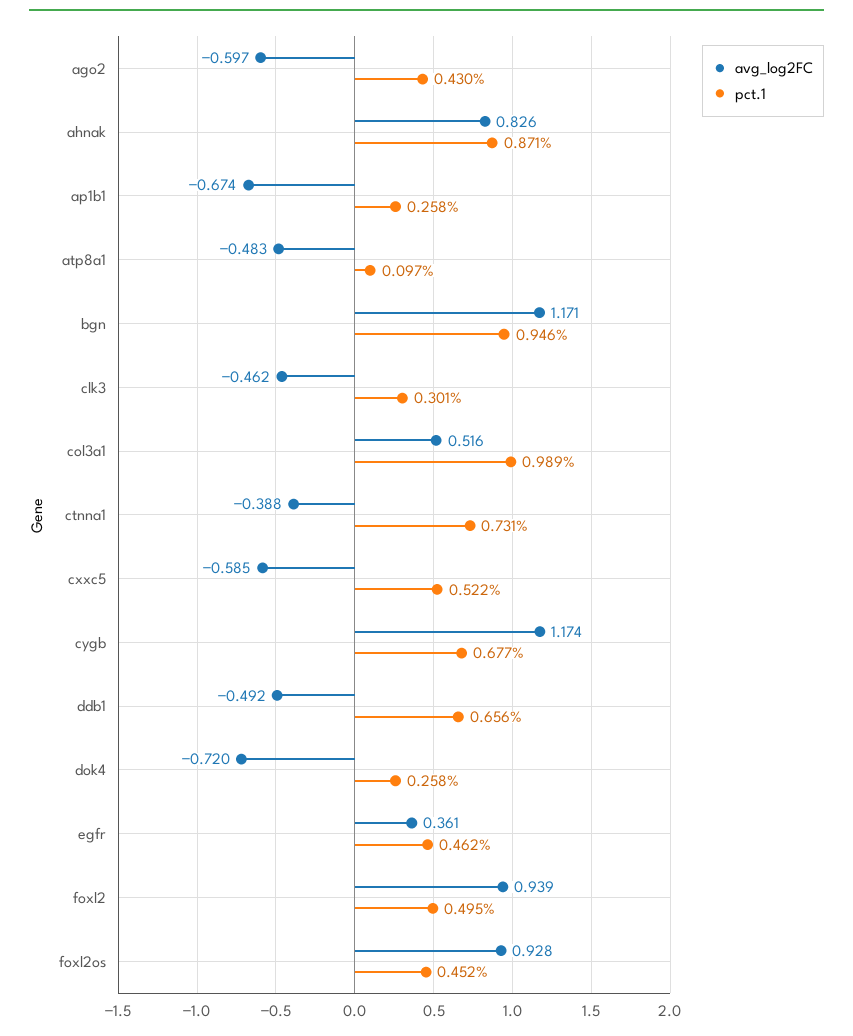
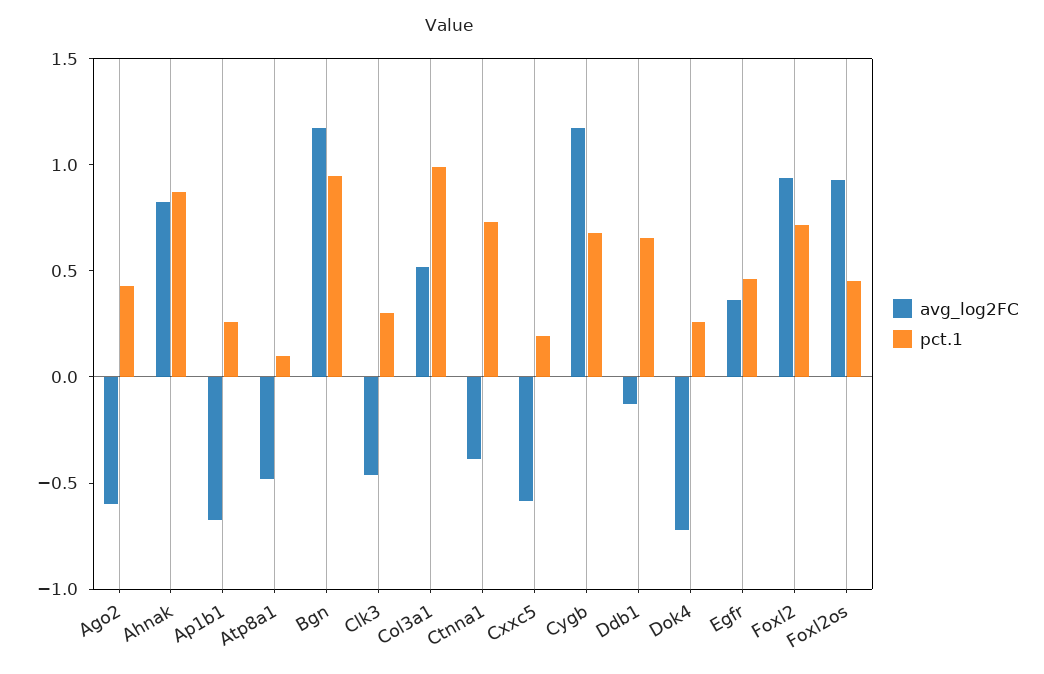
  {
    "avg_log2FC": {
      "ago2": -0.597,
      "ahnak": 0.826,
      "ap1b1": -0.674,
      "atp8a1": -0.483,
      "bgn": 1.171,
      "clk3": -0.462,
      "col3a1": 0.516,
      "ctnna1": -0.388,
      "cxxc5": -0.585,
      "cygb": 1.174,
-     "ddb1": -0.492,
+     "ddb1": -0.1,
      "dok4": -0.72,
      "egfr": 0.361,
      "foxl2": 0.939,
      "foxl2os": 0.928
    },
    "pct.1": {
      "ago2": 0.43,
      "ahnak": 0.871,
      "ap1b1": 0.258,
      "atp8a1": 0.097,
      "bgn": 0.946,
      "clk3": 0.301,
      "col3a1": 0.989,
      "ctnna1": 0.731,
-     "cxxc5": 0.522,
+     "cxxc5": 0.2,
      "cygb": 0.677,
      "ddb1": 0.656,
      "dok4": 0.258,
      "egfr": 0.462,
-     "foxl2": 0.495,
+     "foxl2": 0.7,
      "foxl2os": 0.452
    }
  }

